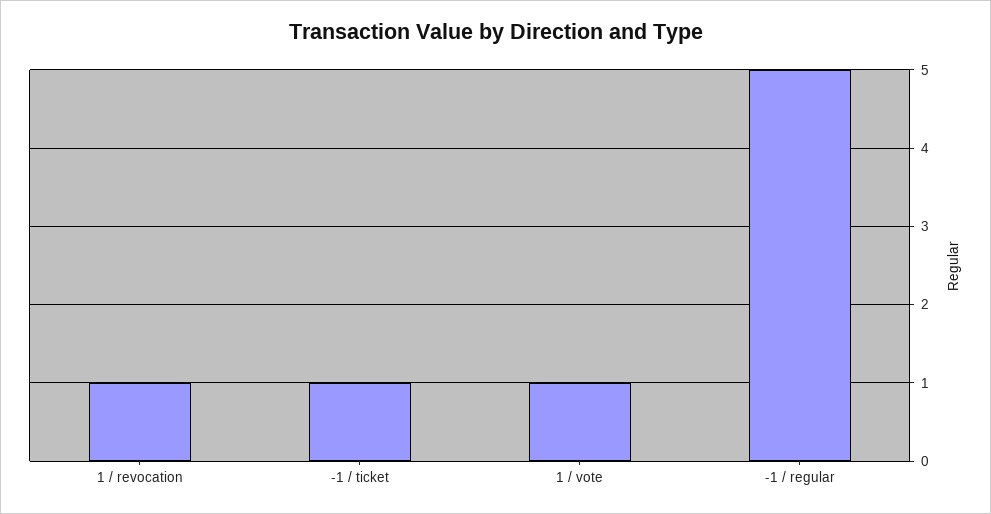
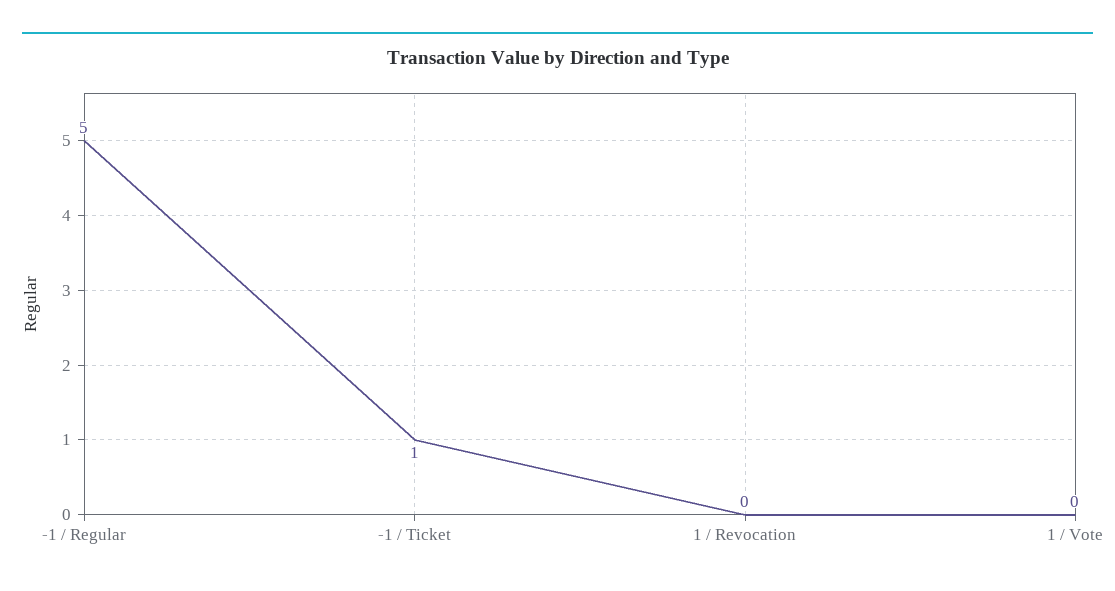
  {
-   "1 / revocation": 1,
+   "1 / revocation": 0,
    "-1 / ticket": 1,
-   "1 / vote": 1,
+   "1 / vote": 0,
    "-1 / regular": 5
  }

